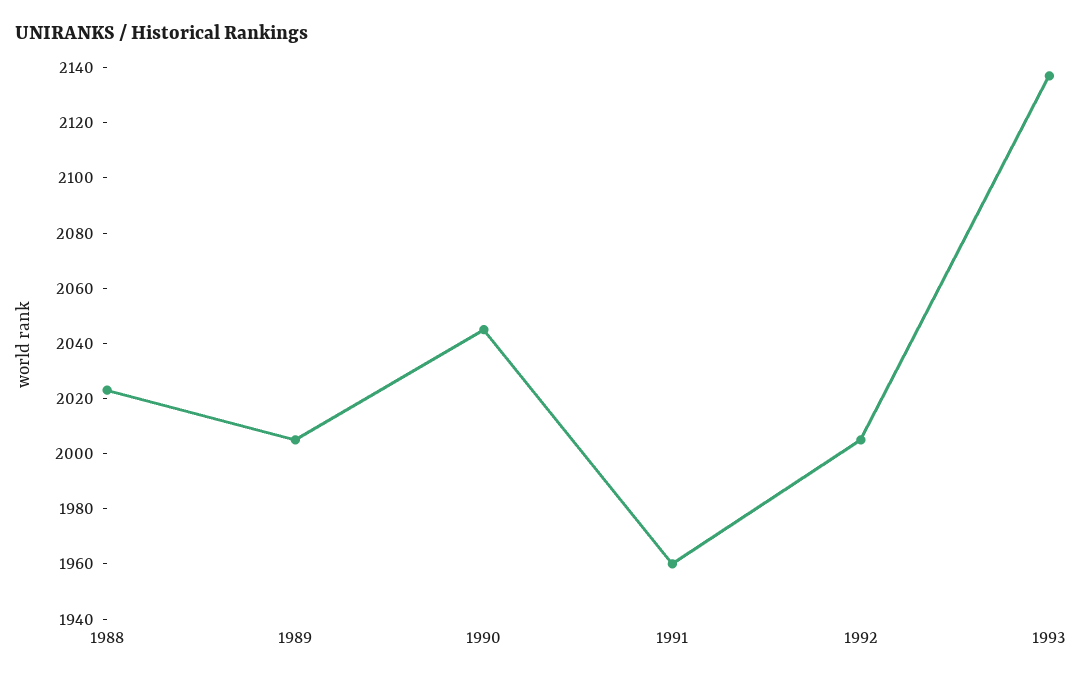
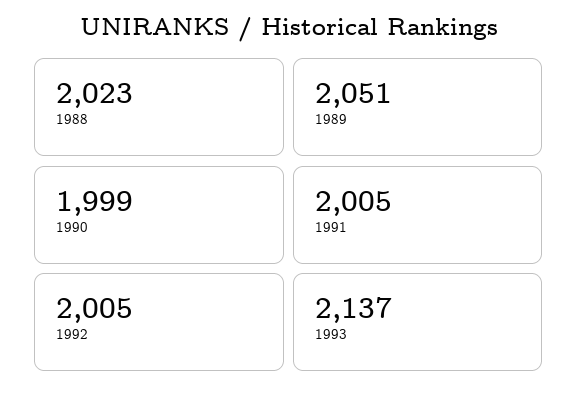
  {
    "1988": 2023,
-   "1989": 2005,
+   "1989": 2051,
-   "1990": 2045,
+   "1990": 1999,
-   "1991": 1960,
+   "1991": 2005,
    "1992": 2005,
    "1993": 2137
  }

